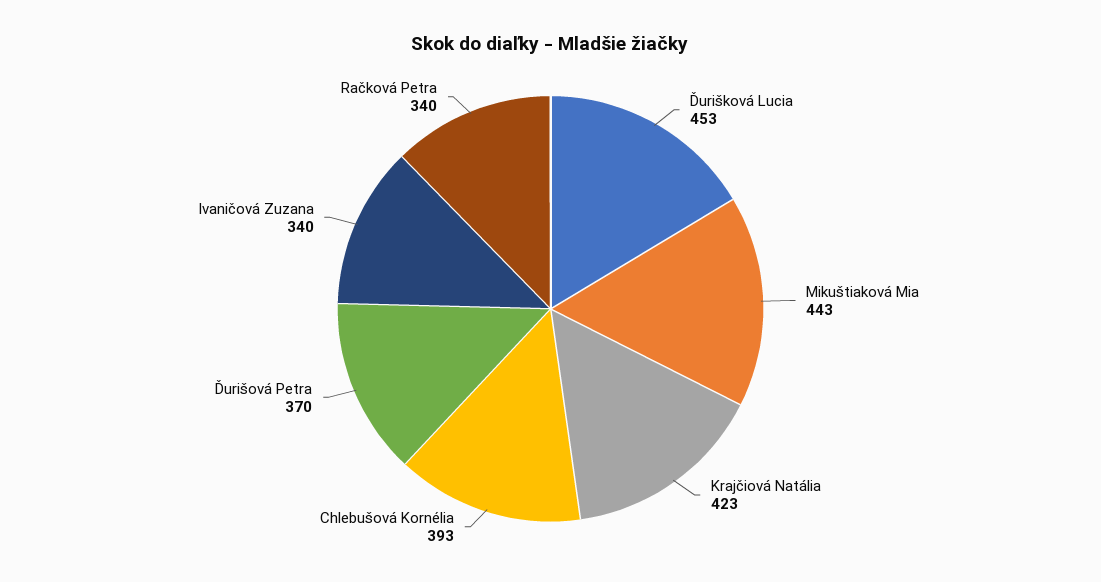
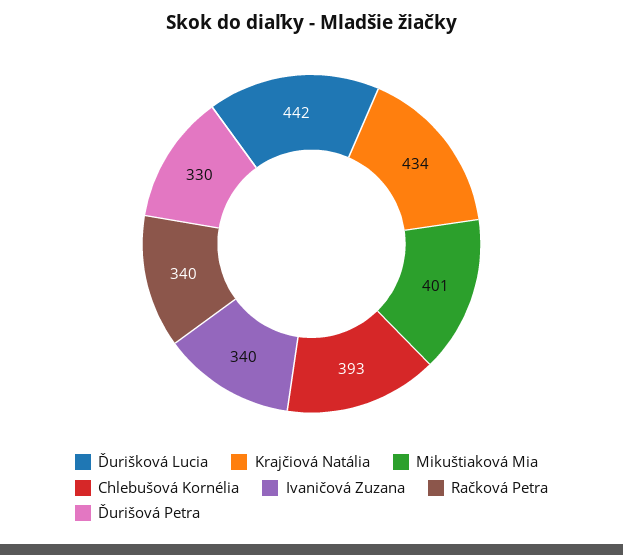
  {
-   "Ďurišková Lucia": 453,
+   "Ďurišková Lucia": 442,
-   "Mikuštiaková Mia": 443,
+   "Mikuštiaková Mia": 401,
-   "Krajčiová Natália": 423,
+   "Krajčiová Natália": 434,
    "Chlebušová Kornélia": 393,
-   "Ďurišová Petra": 370,
+   "Ďurišová Petra": 330,
    "Ivaničová Zuzana": 340,
    "Račková Petra": 340
  }

